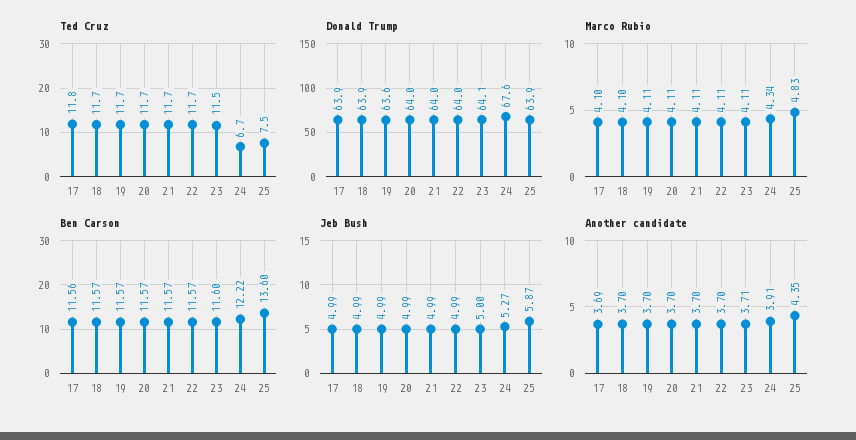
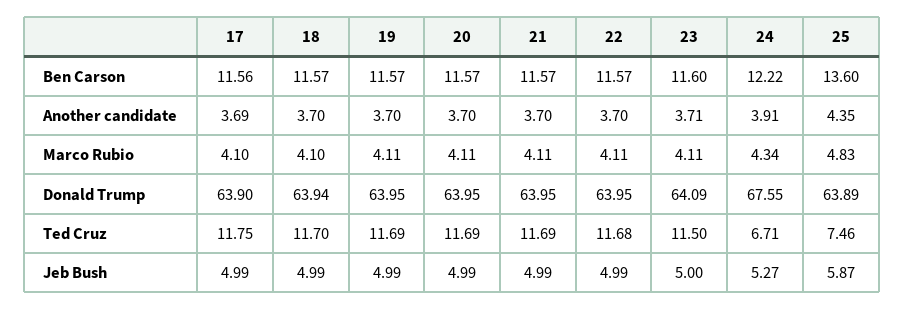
  {
    "Ted Cruz": {
      "17": 11.75,
      "18": 11.7,
      "19": 11.69,
      "20": 11.69,
      "21": 11.69,
      "22": 11.68,
      "23": 11.5,
      "24": 6.71,
      "25": 7.46
    },
    "Donald Trump": {
      "17": 63.9,
      "18": 63.94,
-     "19": 63.6,
+     "19": 63.95,
      "20": 63.95,
      "21": 63.95,
      "22": 63.95,
      "23": 64.09,
      "24": 67.55,
      "25": 63.89
    },
    "Marco Rubio": {
      "17": 4.1,
      "18": 4.1,
      "19": 4.11,
      "20": 4.11,
      "21": 4.11,
      "22": 4.11,
      "23": 4.11,
      "24": 4.34,
      "25": 4.83
    },
    "Ben Carson": {
      "17": 11.56,
      "18": 11.57,
      "19": 11.57,
      "20": 11.57,
      "21": 11.57,
      "22": 11.57,
      "23": 11.6,
      "24": 12.22,
      "25": 13.6
    },
    "Jeb Bush": {
      "17": 4.99,
      "18": 4.99,
      "19": 4.99,
      "20": 4.99,
      "21": 4.99,
      "22": 4.99,
      "23": 5,
      "24": 5.27,
      "25": 5.87
    },
    "Another candidate": {
      "17": 3.69,
      "18": 3.7,
      "19": 3.7,
      "20": 3.7,
      "21": 3.7,
      "22": 3.7,
      "23": 3.71,
      "24": 3.91,
      "25": 4.35
    }
  }

